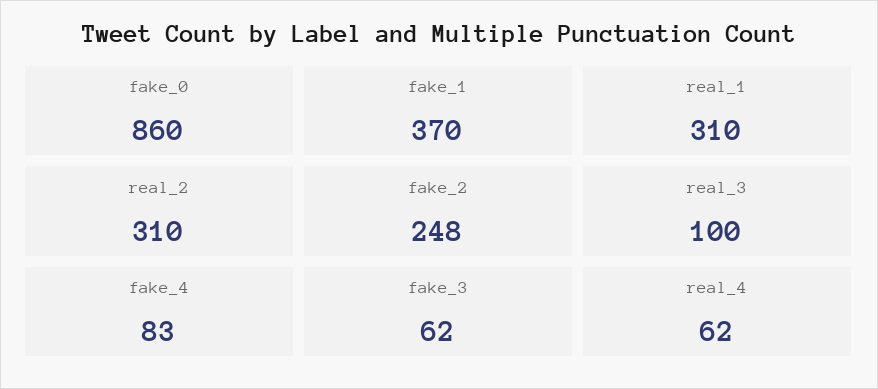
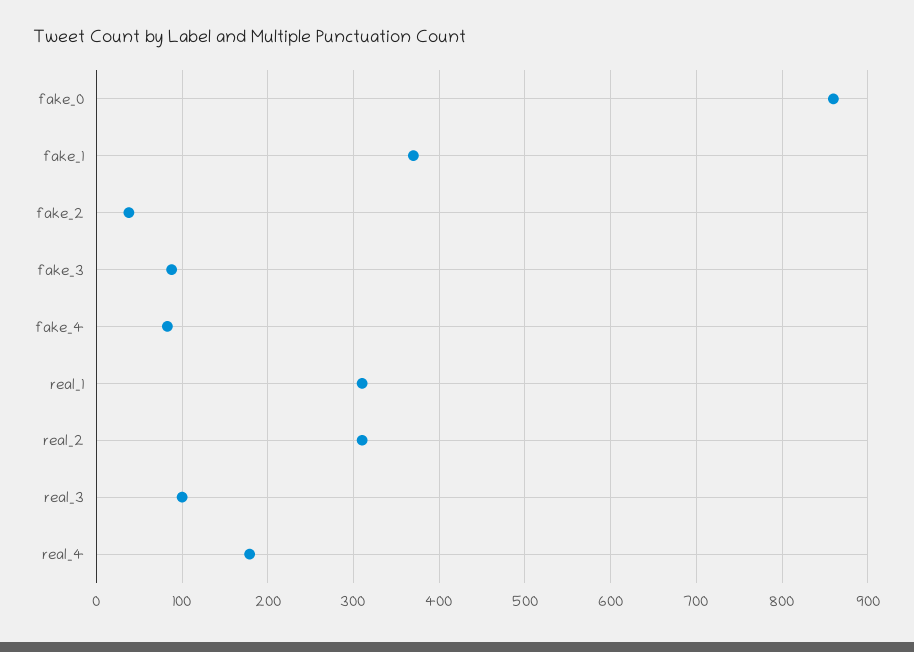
  {
    "fake_0": 860,
    "fake_1": 370,
    "real_1": 310,
    "real_2": 310,
-   "fake_2": 248,
+   "fake_2": 40,
    "real_3": 100,
    "fake_4": 83,
-   "fake_3": 62,
+   "fake_3": 90,
-   "real_4": 62
+   "real_4": 180
  }

